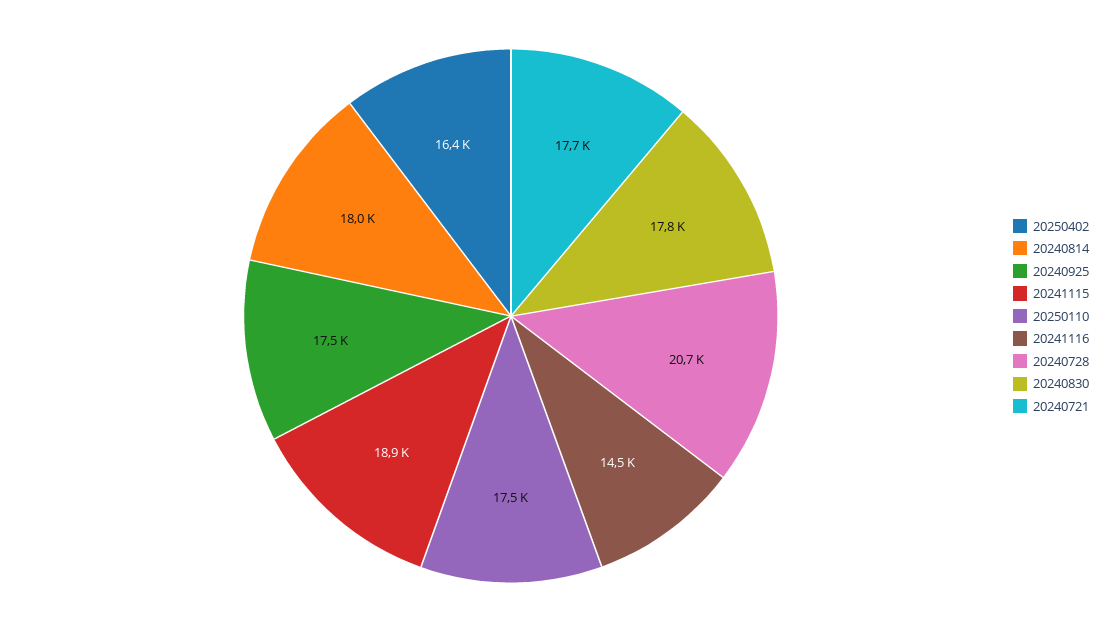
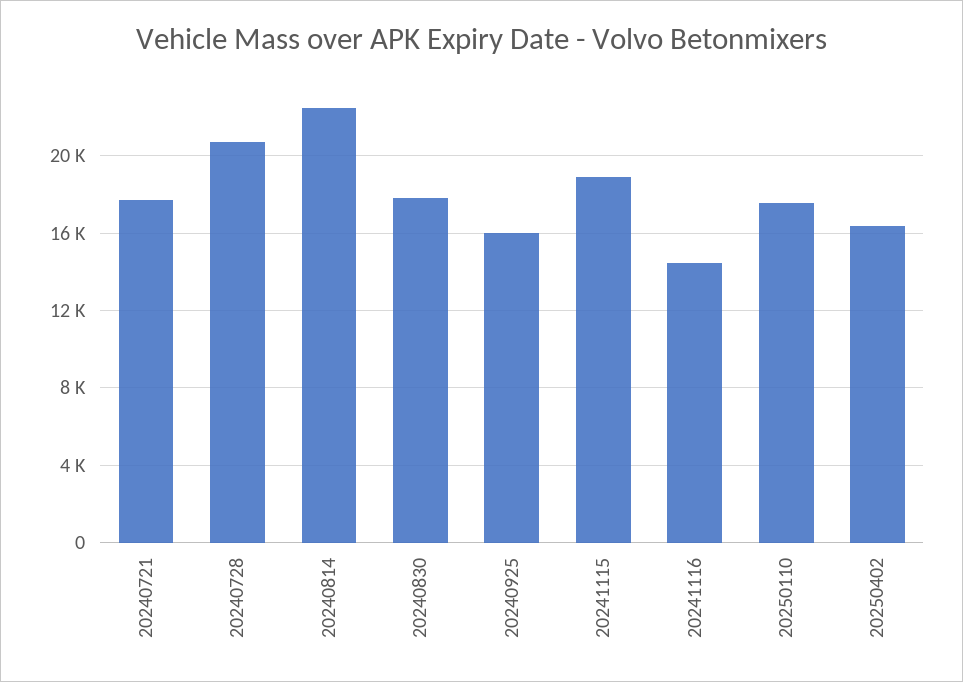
  {
    "20250402": 16400,
-   "20240814": 18000,
+   "20240814": 22500,
-   "20240925": 17500,
+   "20240925": 16000,
    "20241115": 18900,
    "20250110": 17500,
    "20241116": 14500,
    "20240728": 20700,
    "20240830": 17800,
    "20240721": 17700
  }

